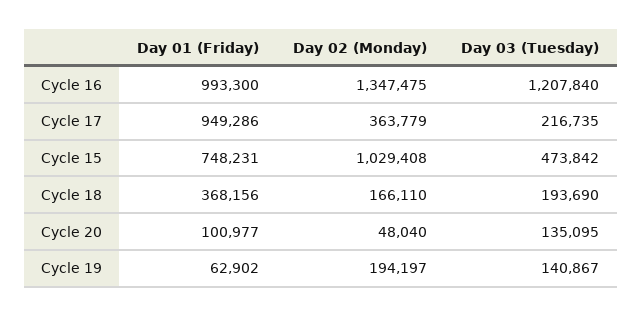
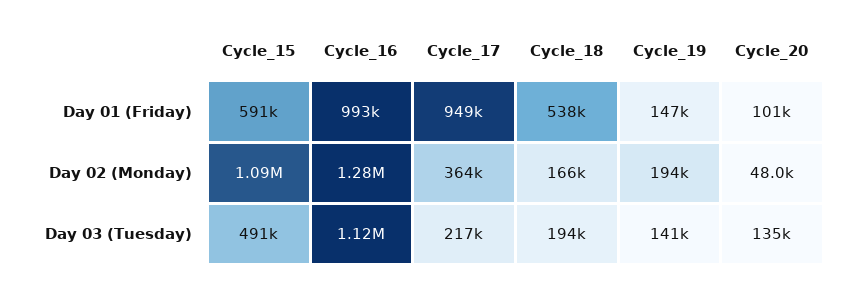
  {
    "Day 01 (Friday)": {
      "Cycle 16": 993300,
      "Cycle 17": 949286,
-     "Cycle 15": 748231,
+     "Cycle 15": 591000,
-     "Cycle 18": 368156,
+     "Cycle 18": 538000,
      "Cycle 20": 100977,
-     "Cycle 19": 62902
+     "Cycle 19": 147000
    },
    "Day 02 (Monday)": {
-     "Cycle 16": 1347475,
+     "Cycle 16": 1280000,
      "Cycle 17": 363779,
-     "Cycle 15": 1029408,
+     "Cycle 15": 1090000,
      "Cycle 18": 166110,
      "Cycle 20": 48040,
      "Cycle 19": 194197
    },
    "Day 03 (Tuesday)": {
-     "Cycle 16": 1207840,
+     "Cycle 16": 1120000,
      "Cycle 17": 216735,
-     "Cycle 15": 473842,
+     "Cycle 15": 491000,
      "Cycle 18": 193690,
      "Cycle 20": 135095,
      "Cycle 19": 140867
    }
  }

